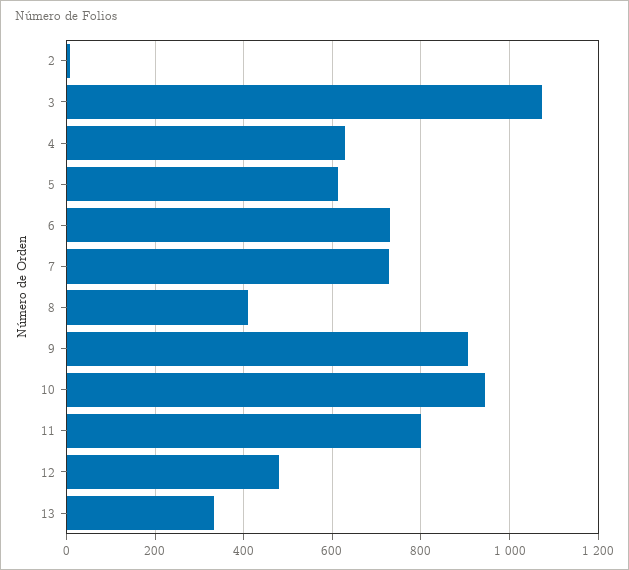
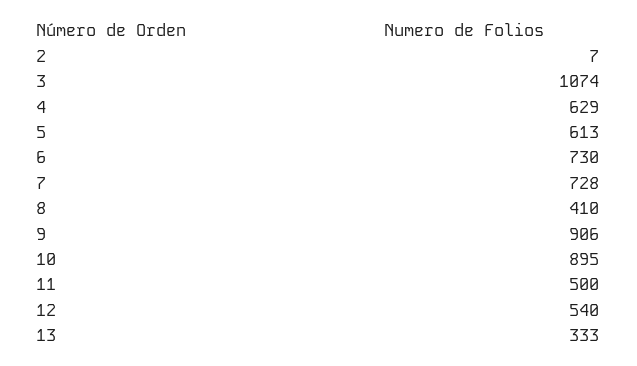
  {
    "2": 7,
    "3": 1074,
    "4": 629,
    "5": 613,
    "6": 730,
    "7": 728,
    "8": 410,
    "9": 906,
-   "10": 940,
+   "10": 895,
-   "11": 800,
+   "11": 500,
-   "12": 480,
+   "12": 540,
    "13": 333
  }

